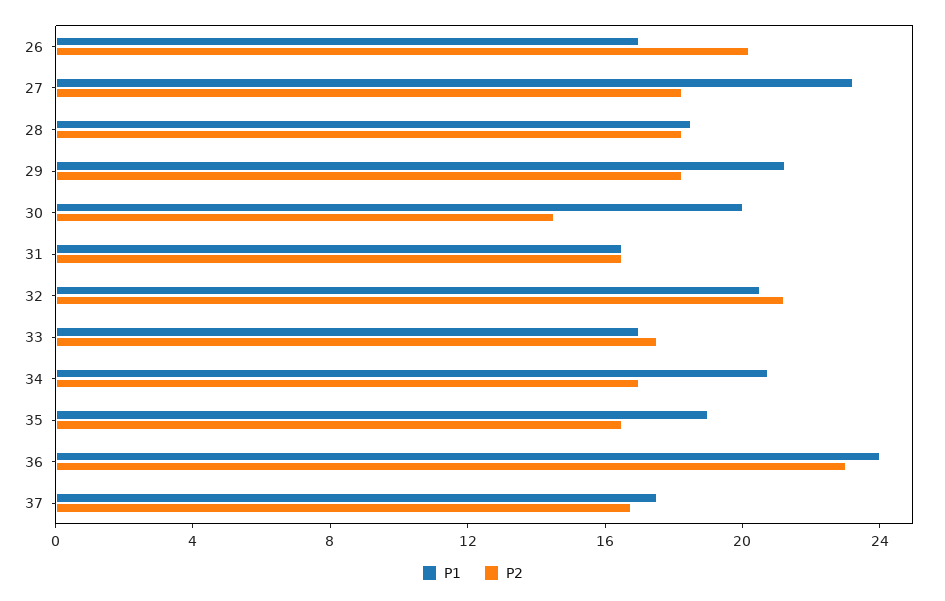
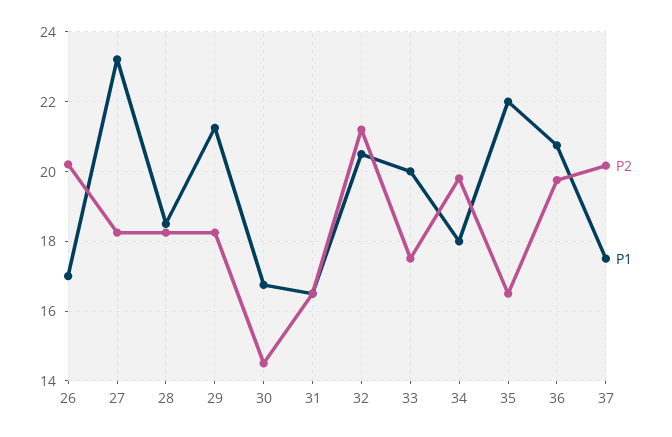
  {
    "P1": {
      "26": 17,
      "27": 23.2,
      "28": 18.6,
      "29": 21.2,
-     "30": 20,
+     "30": 16.8,
      "31": 16.6,
      "32": 20.6,
-     "33": 17,
+     "33": 20,
-     "34": 21,
+     "34": 18,
-     "35": 19,
+     "35": 22,
-     "36": 24,
+     "36": 20.8,
      "37": 17.6
    },
    "P2": {
      "26": 20.2,
      "27": 18.2,
      "28": 18.2,
      "29": 18.2,
      "30": 14.6,
      "31": 16.6,
      "32": 21.2,
      "33": 17.6,
-     "34": 17,
+     "34": 19.8,
      "35": 16.6,
-     "36": 23,
+     "36": 19.8,
-     "37": 17
+     "37": 20.2
    }
  }

